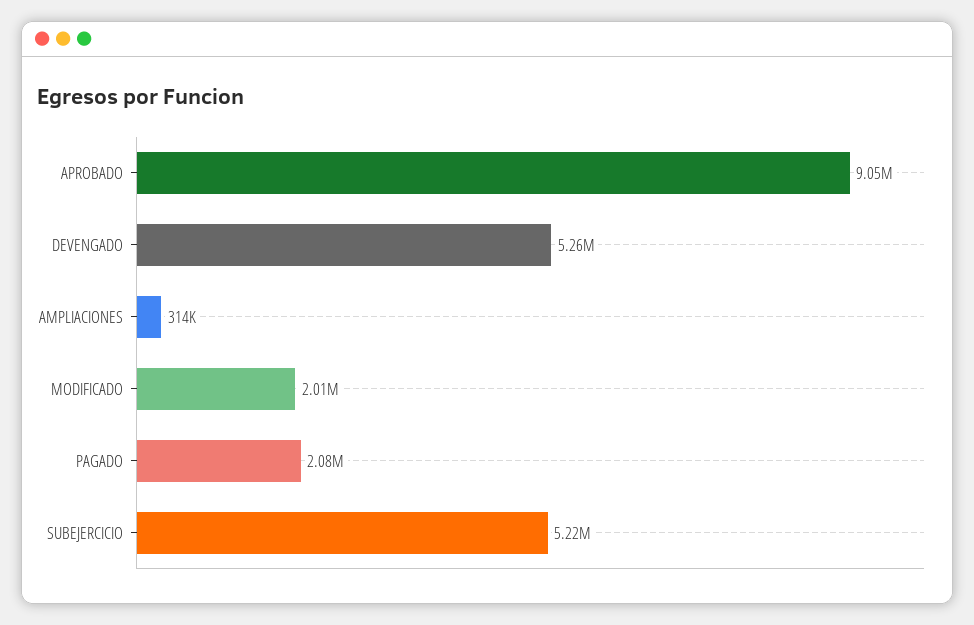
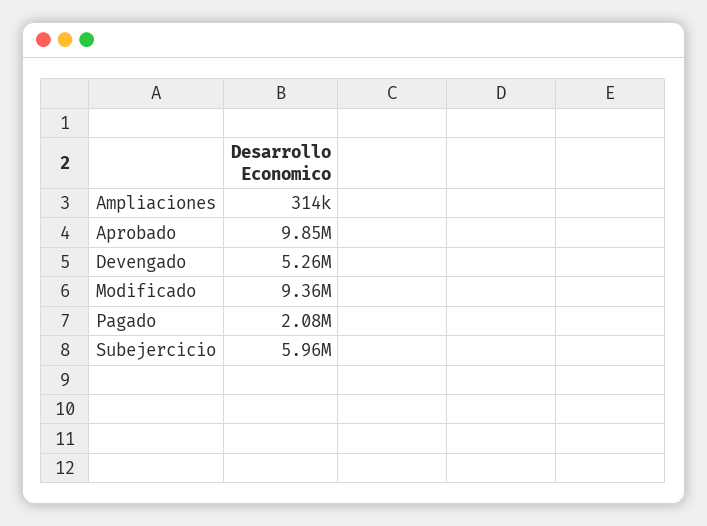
  {
-   "APROBADO": 9050000,
+   "APROBADO": 9850000,
    "DEVENGADO": 5260000,
    "AMPLIACIONES": 314000,
-   "MODIFICADO": 2010000,
+   "MODIFICADO": 9360000,
    "PAGADO": 2080000,
-   "SUBEJERCICIO": 5220000
+   "SUBEJERCICIO": 5960000
  }

